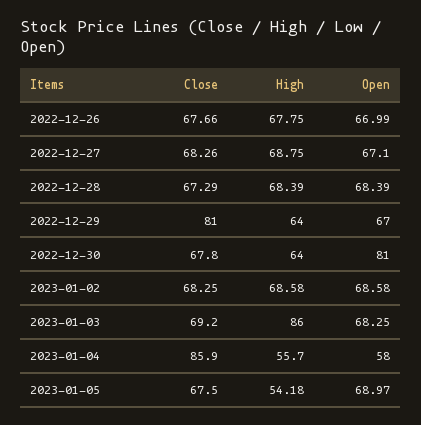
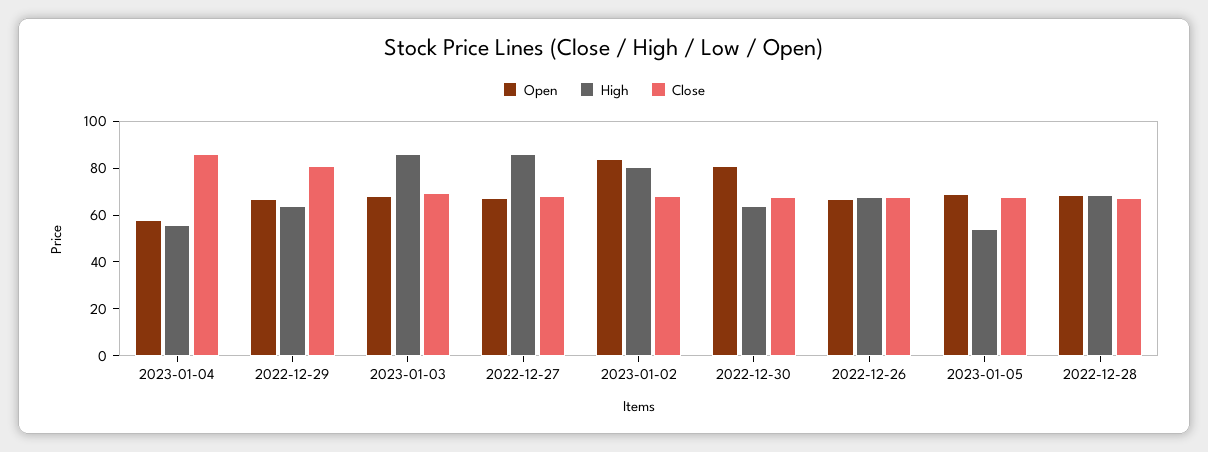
  {
    "Close": {
      "2022-12-26": 67.66,
      "2022-12-27": 68.26,
      "2022-12-28": 67.29,
      "2022-12-29": 81,
      "2022-12-30": 67.8,
      "2023-01-02": 68.25,
      "2023-01-03": 69.2,
      "2023-01-04": 85.9,
      "2023-01-05": 67.5
    },
    "High": {
      "2022-12-26": 67.75,
-     "2022-12-27": 68.75,
+     "2022-12-27": 85,
      "2022-12-28": 68.39,
      "2022-12-29": 64,
      "2022-12-30": 64,
-     "2023-01-02": 68.58,
+     "2023-01-02": 80,
      "2023-01-03": 86,
      "2023-01-04": 55.7,
      "2023-01-05": 54.18
    },
    "Open": {
      "2022-12-26": 66.99,
      "2022-12-27": 67.1,
      "2022-12-28": 68.39,
      "2022-12-29": 67,
      "2022-12-30": 81,
-     "2023-01-02": 68.58,
+     "2023-01-02": 85,
      "2023-01-03": 68.25,
      "2023-01-04": 58,
      "2023-01-05": 68.97
    }
  }

